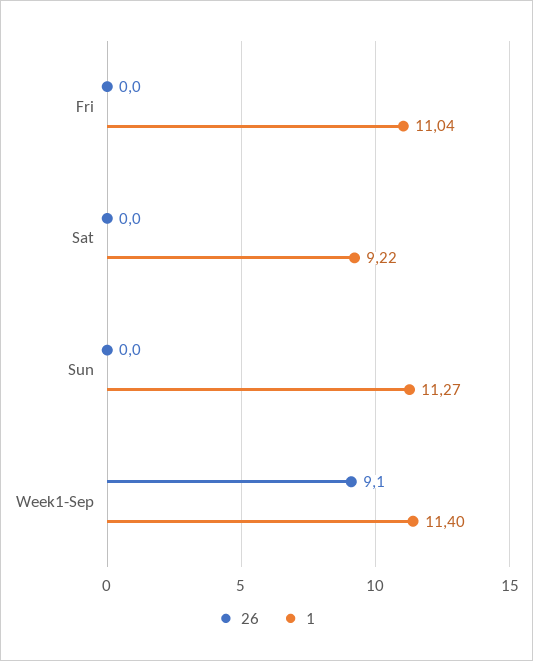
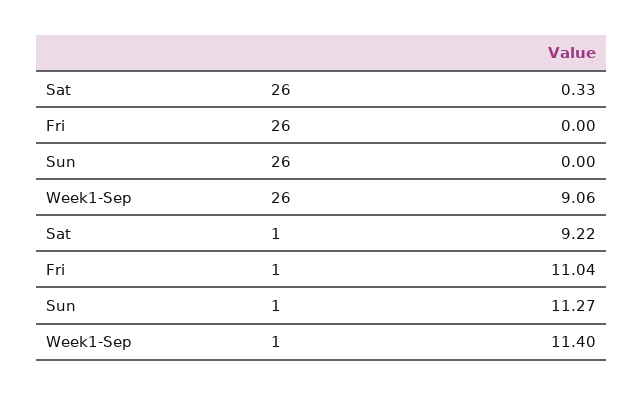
  {
    "26": {
      "Fri": 0,
-     "Sat": 0,
+     "Sat": 0.33,
      "Sun": 0,
      "Week1-Sep": 9.06
    },
    "1": {
      "Fri": 11.04,
      "Sat": 9.22,
      "Sun": 11.27,
      "Week1-Sep": 11.4
    }
  }

